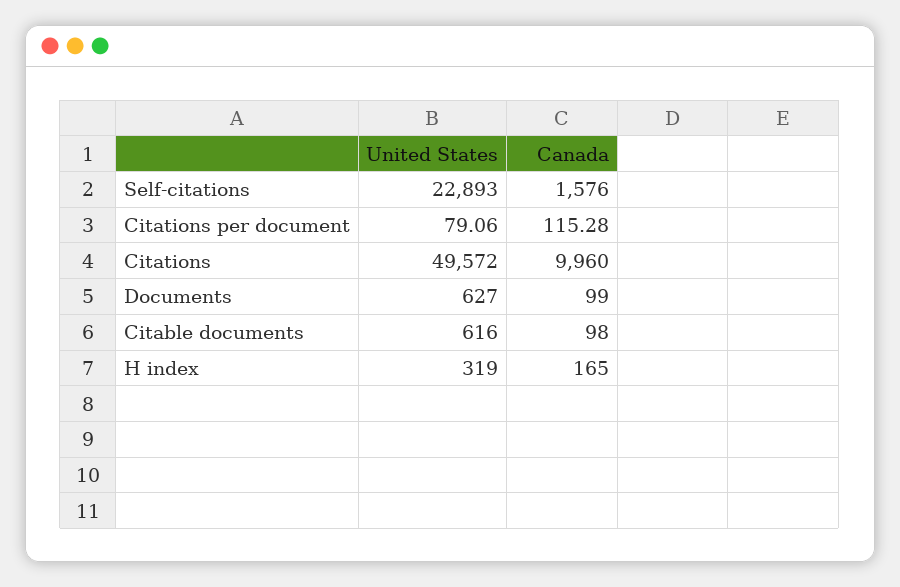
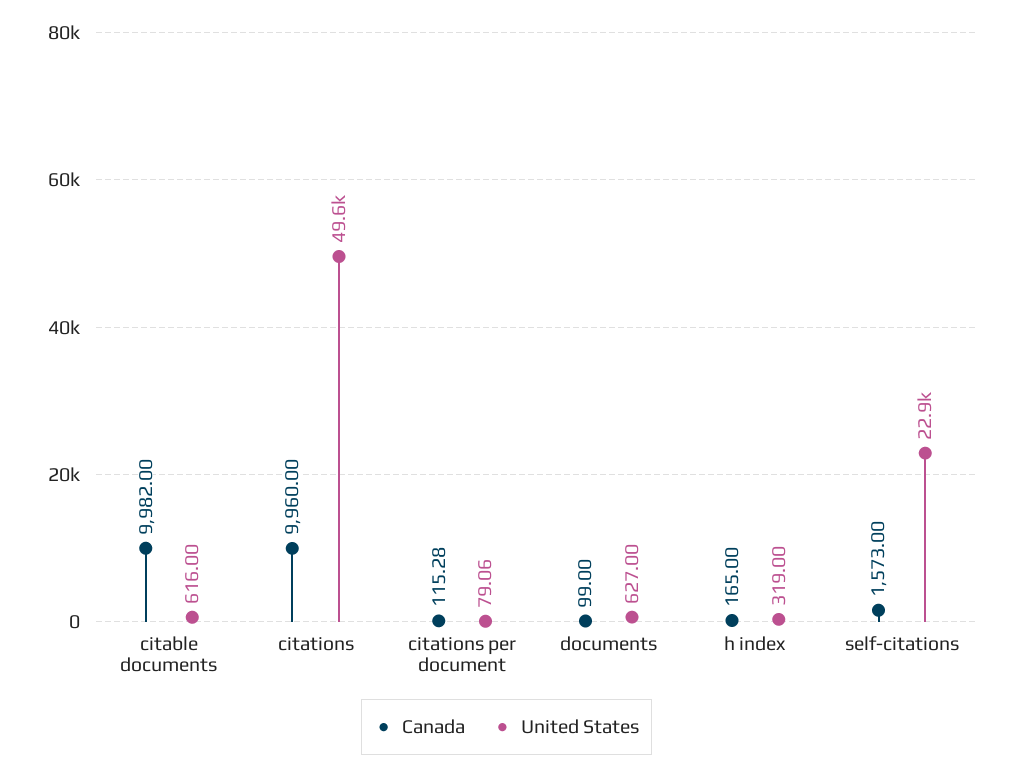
  {
    "United States": {
      "Self-citations": 22893,
      "Citations per document": 79.06,
      "Citations": 49572,
      "Documents": 627,
      "Citable documents": 616,
      "H index": 319
    },
    "Canada": {
-     "Self-citations": 1576,
+     "Self-citations": 1573,
      "Citations per document": 115.28,
      "Citations": 9960,
      "Documents": 99,
-     "Citable documents": 98,
+     "Citable documents": 9982,
      "H index": 165
    }
  }

